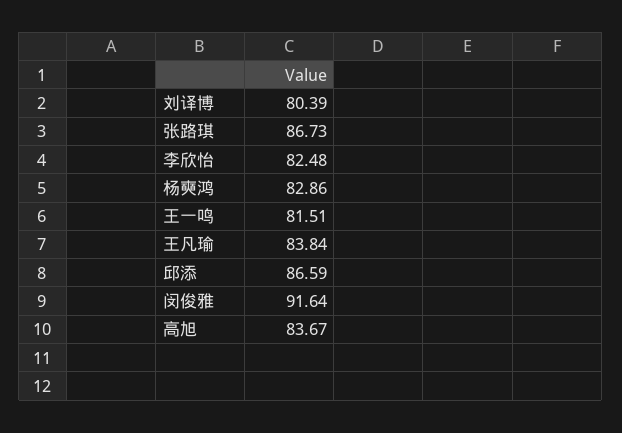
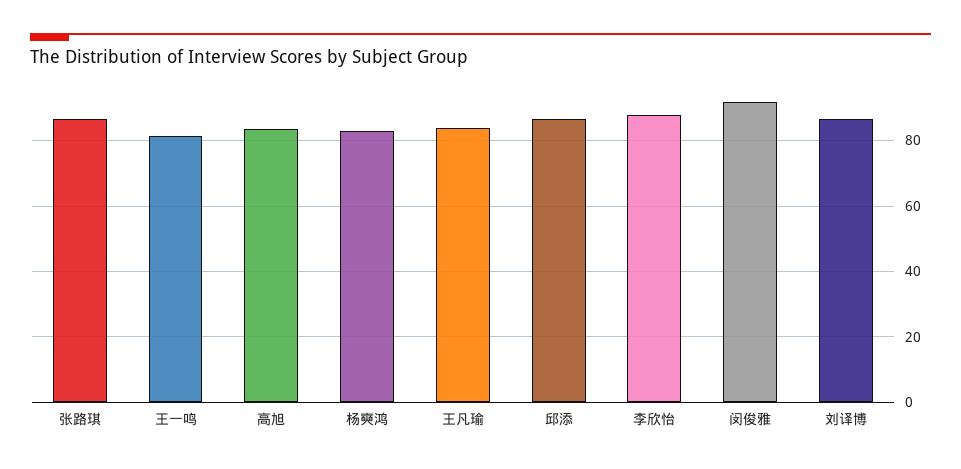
  {
-   "刘译博": 80.39,
+   "刘译博": 86,
    "张路琪": 86.73,
-   "李欣怡": 82.48,
+   "李欣怡": 88,
    "杨奭鸿": 82.86,
    "王一鸣": 81.51,
    "王凡瑜": 83.84,
    "邱添": 86.59,
    "闵俊雅": 91.64,
    "高旭": 83.67
  }

